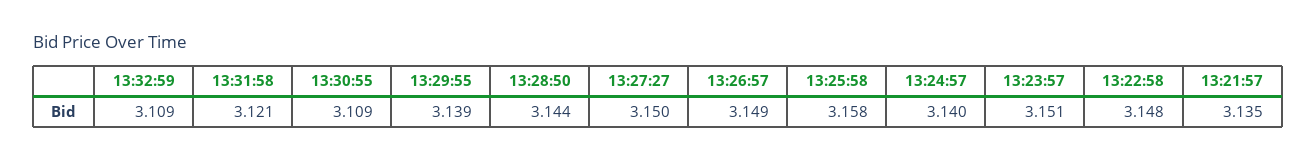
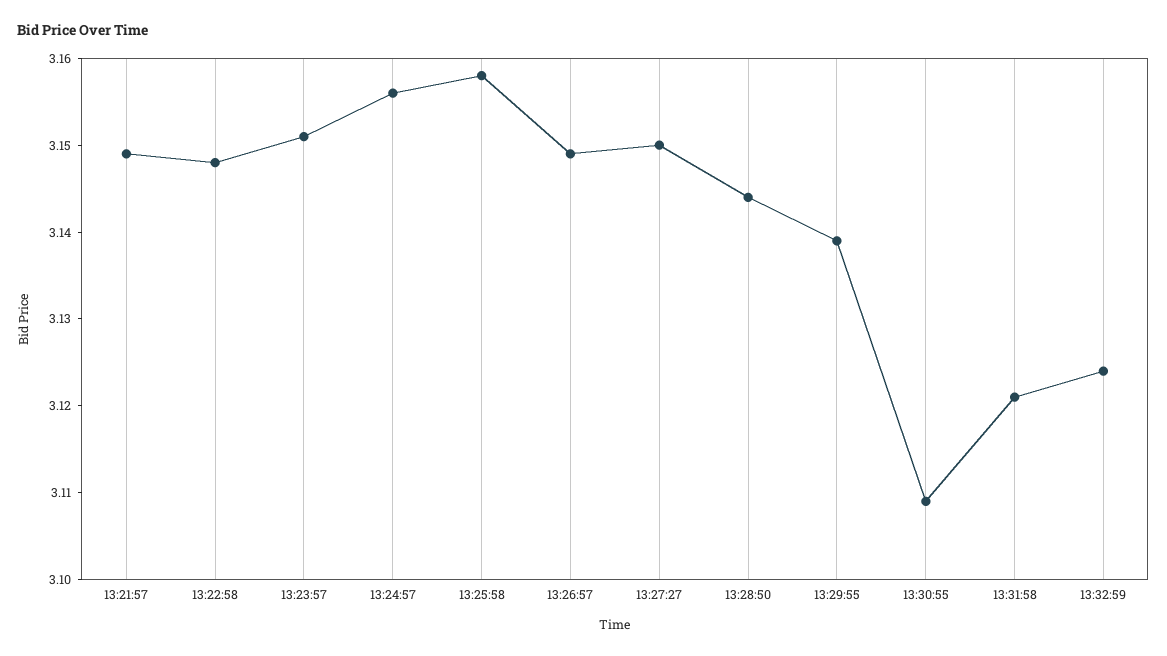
  {
-   "13:32:59": 3.109,
+   "13:32:59": 3.124,
    "13:31:58": 3.121,
    "13:30:55": 3.109,
    "13:29:55": 3.139,
    "13:28:50": 3.144,
    "13:27:27": 3.15,
    "13:26:57": 3.149,
    "13:25:58": 3.158,
-   "13:24:57": 3.14,
+   "13:24:57": 3.156,
    "13:23:57": 3.151,
    "13:22:58": 3.148,
-   "13:21:57": 3.135
+   "13:21:57": 3.149
  }

